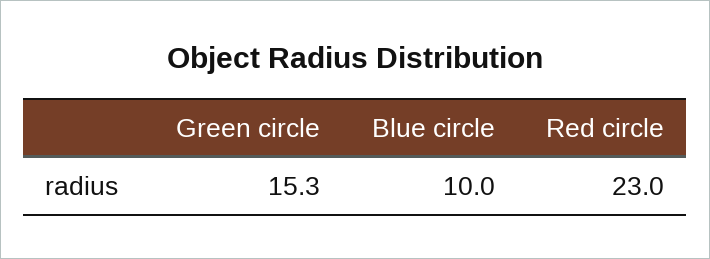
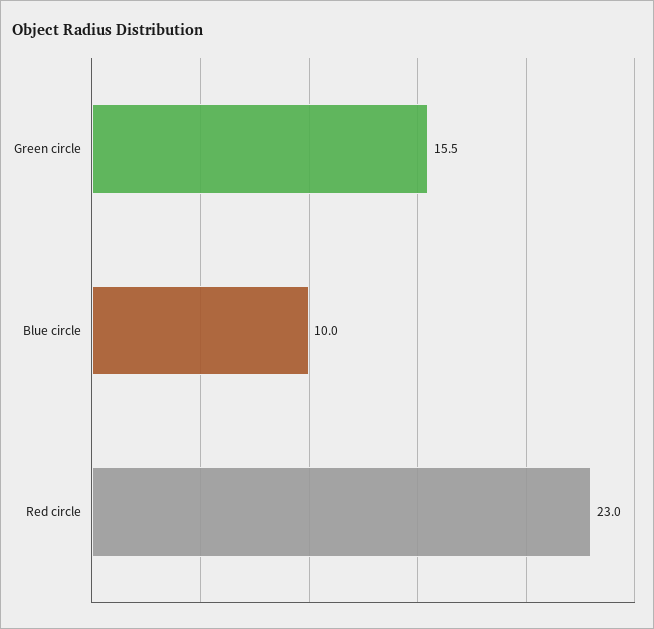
  {
-   "Green circle": 15.3,
+   "Green circle": 15.5,
    "Blue circle": 10,
    "Red circle": 23
  }

